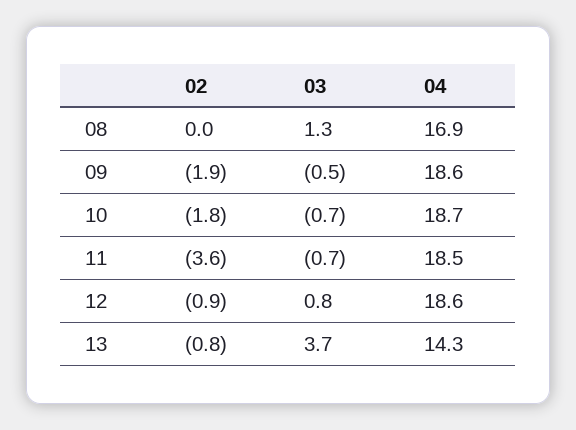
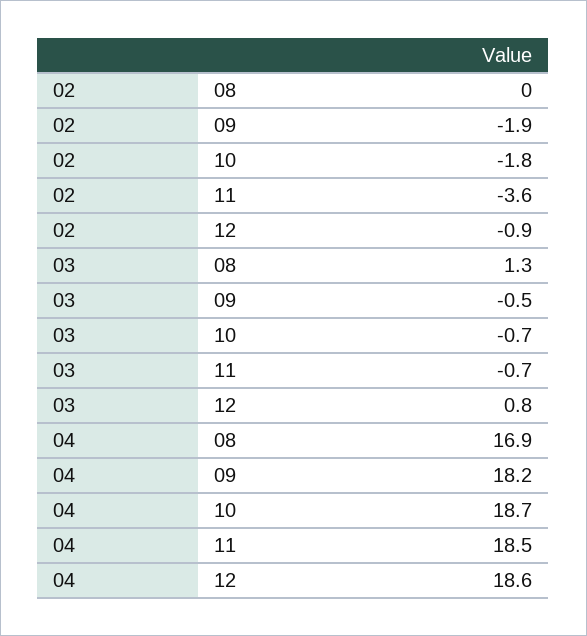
  {
    "02": {
      "08": 0,
      "09": -1.9,
      "10": -1.8,
      "11": -3.6,
-     "12": -0.9,
+     "12": -0.9
-     "13": -0.8
    },
    "03": {
      "08": 1.3,
      "09": -0.5,
      "10": -0.7,
      "11": -0.7,
-     "12": 0.8,
+     "12": 0.8
-     "13": 3.7
    },
    "04": {
      "08": 16.9,
-     "09": 18.6,
+     "09": 18.2,
      "10": 18.7,
      "11": 18.5,
-     "12": 18.6,
+     "12": 18.6
-     "13": 14.3
    }
  }

